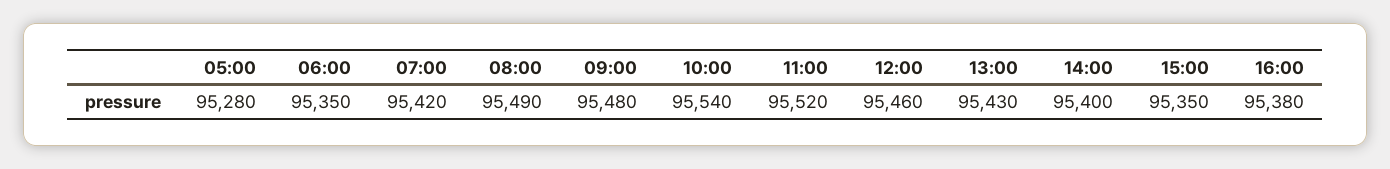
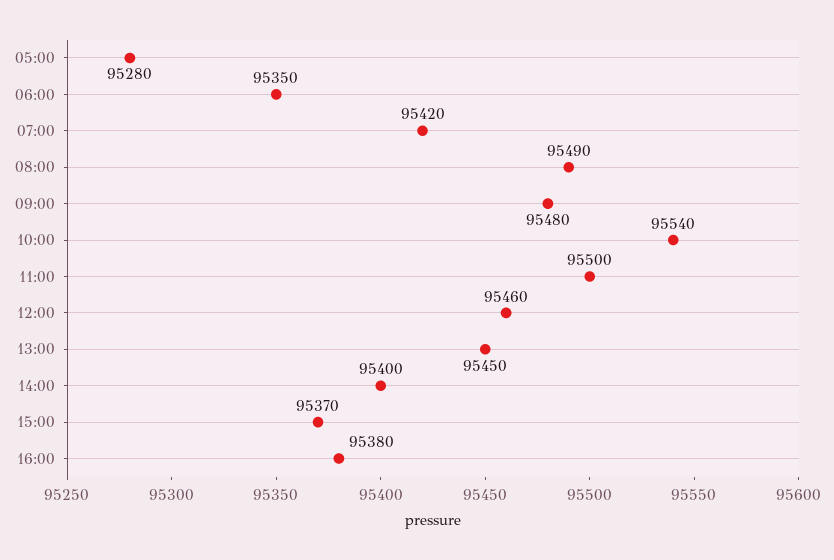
  {
    "05:00": 95280,
    "06:00": 95350,
    "07:00": 95420,
    "08:00": 95490,
    "09:00": 95480,
    "10:00": 95540,
-   "11:00": 95520,
+   "11:00": 95500,
    "12:00": 95460,
-   "13:00": 95430,
+   "13:00": 95450,
    "14:00": 95400,
-   "15:00": 95350,
+   "15:00": 95370,
    "16:00": 95380
  }

